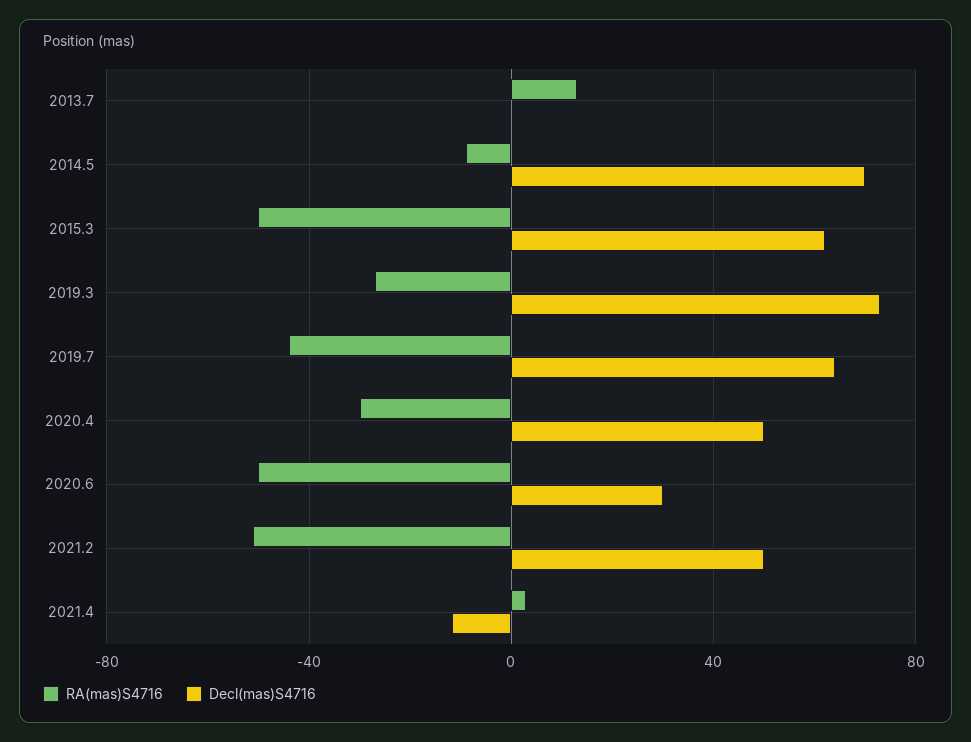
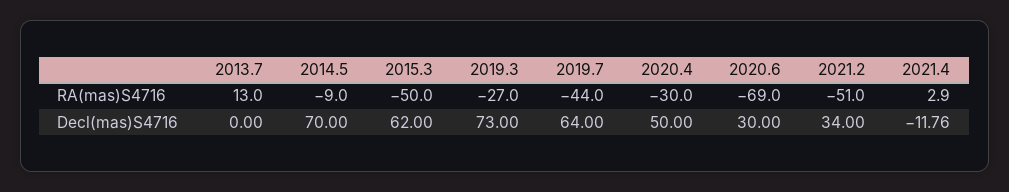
  {
    "RA(mas)S4716": {
      "2013.7": 13,
      "2014.5": -9,
      "2015.3": -50,
      "2019.3": -27,
      "2019.7": -44,
      "2020.4": -30,
-     "2020.6": -50,
+     "2020.6": -69,
      "2021.2": -51,
      "2021.4": 2.9
    },
    "Decl(mas)S4716": {
      "2013.7": 0,
      "2014.5": 70,
      "2015.3": 62,
      "2019.3": 73,
      "2019.7": 64,
      "2020.4": 50,
      "2020.6": 30,
-     "2021.2": 50,
+     "2021.2": 34,
      "2021.4": -11.76
    }
  }

